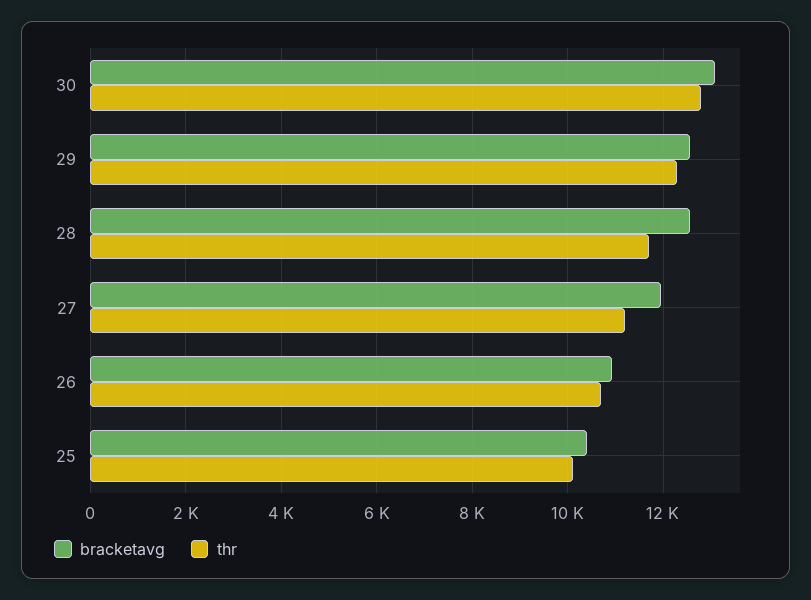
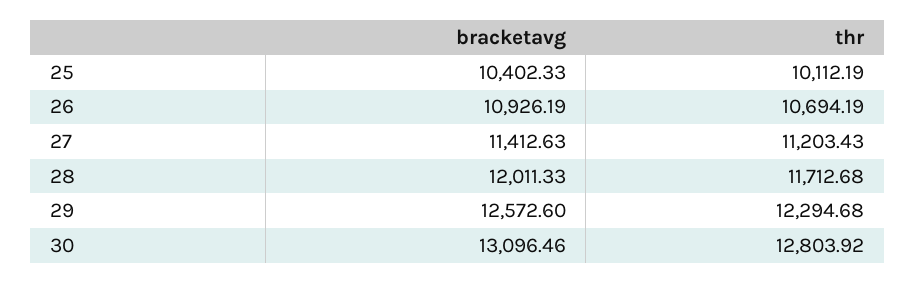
  {
    "bracketavg": {
      "30": 13096.46,
      "29": 12572.6,
-     "28": 12600,
+     "28": 12011.33,
-     "27": 12000,
+     "27": 11412.63,
      "26": 10926.19,
      "25": 10402.33
    },
    "thr": {
      "30": 12803.92,
      "29": 12294.68,
      "28": 11712.68,
      "27": 11203.43,
      "26": 10694.19,
      "25": 10112.19
    }
  }

